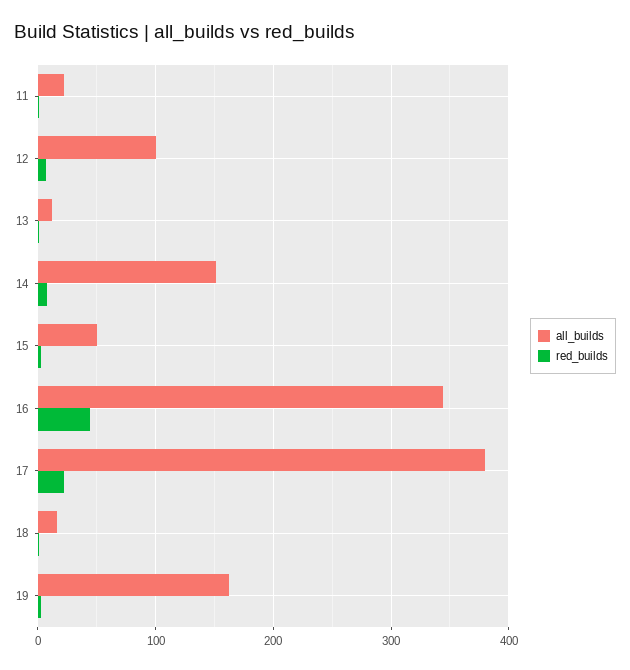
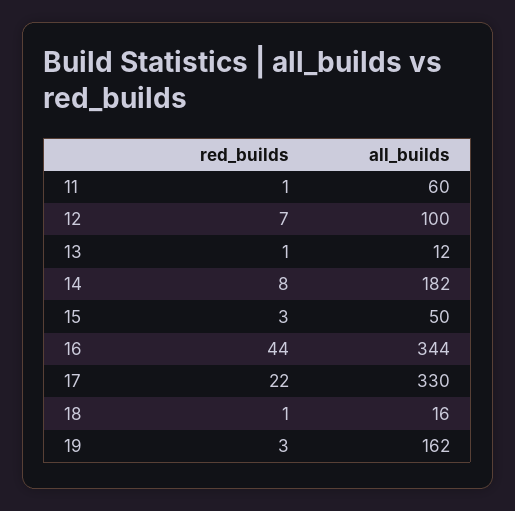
  {
    "all_builds": {
-     "11": 20,
+     "11": 60,
      "12": 100,
      "13": 12,
-     "14": 150,
+     "14": 182,
      "15": 50,
      "16": 344,
-     "17": 380,
+     "17": 330,
      "18": 16,
      "19": 162
    },
    "red_builds": {
      "11": 1,
      "12": 7,
      "13": 1,
      "14": 8,
      "15": 3,
      "16": 44,
      "17": 22,
      "18": 1,
      "19": 3
    }
  }

